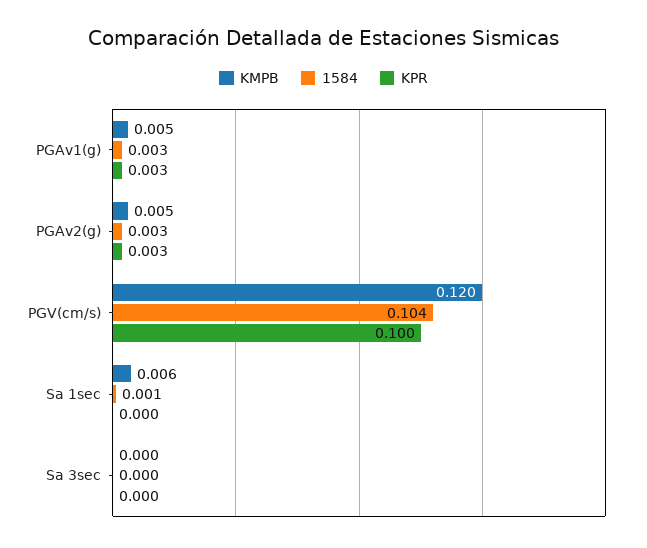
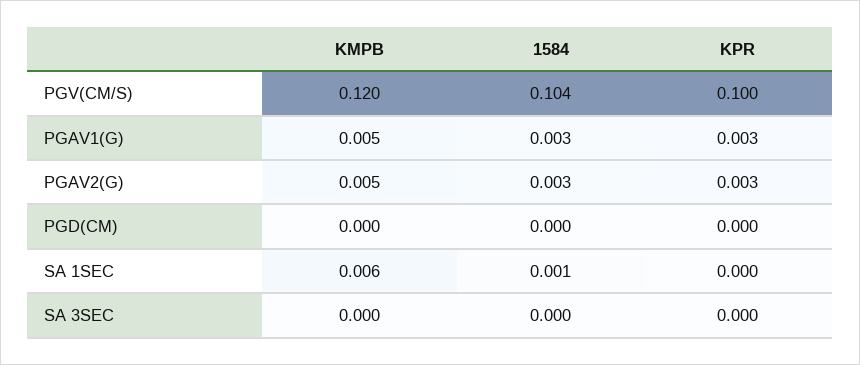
  {
    "KMPB": {
      "PGAv1(g)": 0.005,
      "PGAv2(g)": 0.005,
      "PGV(cm/s)": 0.12,
      "Sa 1sec": 0.006,
-     "Sa 3sec": 0
+     "Sa 3sec": 0,
+     "PGD(CM)": 0
    },
    "1584": {
      "PGAv1(g)": 0.003,
      "PGAv2(g)": 0.003,
      "PGV(cm/s)": 0.104,
      "Sa 1sec": 0.001,
-     "Sa 3sec": 0
+     "Sa 3sec": 0,
+     "PGD(CM)": 0
    },
    "KPR": {
      "PGAv1(g)": 0.003,
      "PGAv2(g)": 0.003,
      "PGV(cm/s)": 0.1,
      "Sa 1sec": 0,
-     "Sa 3sec": 0
+     "Sa 3sec": 0,
+     "PGD(CM)": 0
    }
  }

